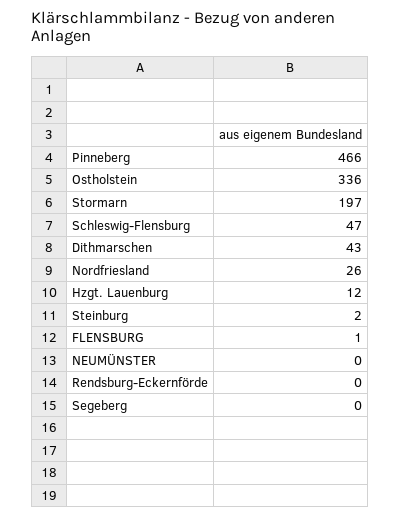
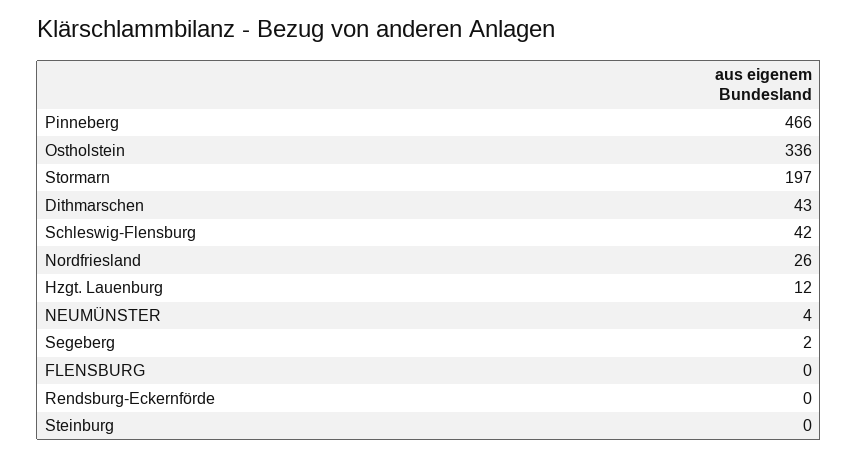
  {
    "Pinneberg": 466,
    "Ostholstein": 336,
    "Stormarn": 197,
-   "Schleswig-Flensburg": 47,
+   "Schleswig-Flensburg": 42,
    "Dithmarschen": 43,
    "Nordfriesland": 26,
    "Hzgt. Lauenburg": 12,
-   "Steinburg": 2,
+   "Steinburg": 0,
-   "FLENSBURG": 1,
+   "FLENSBURG": 0,
-   "NEUMÜNSTER": 0,
+   "NEUMÜNSTER": 4,
    "Rendsburg-Eckernförde": 0,
-   "Segeberg": 0
+   "Segeberg": 2
  }

